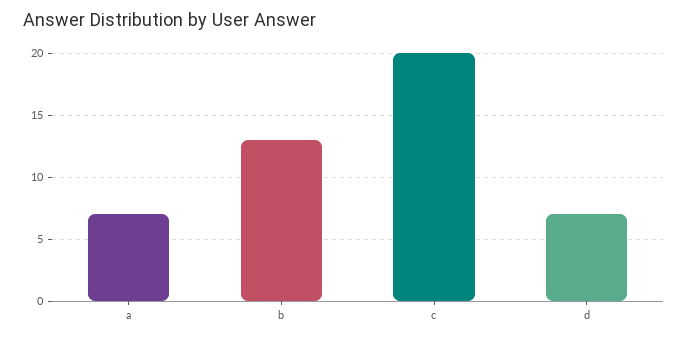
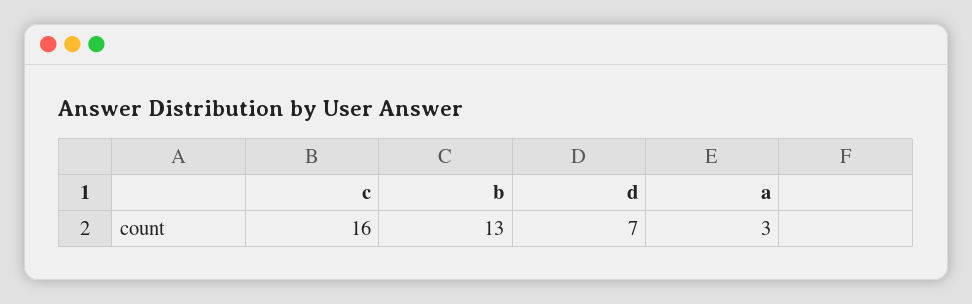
  {
-   "a": 7,
+   "a": 3,
    "b": 13,
-   "c": 20,
+   "c": 16,
    "d": 7
  }

